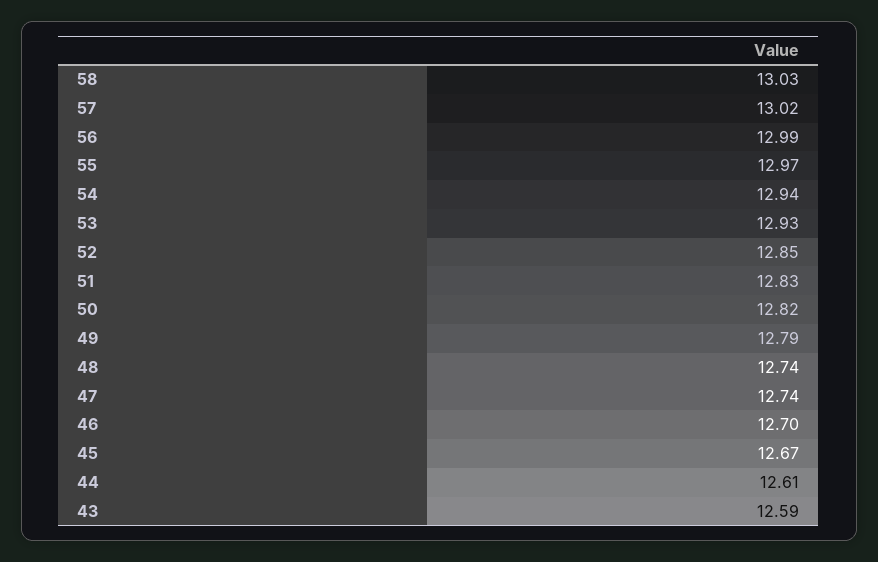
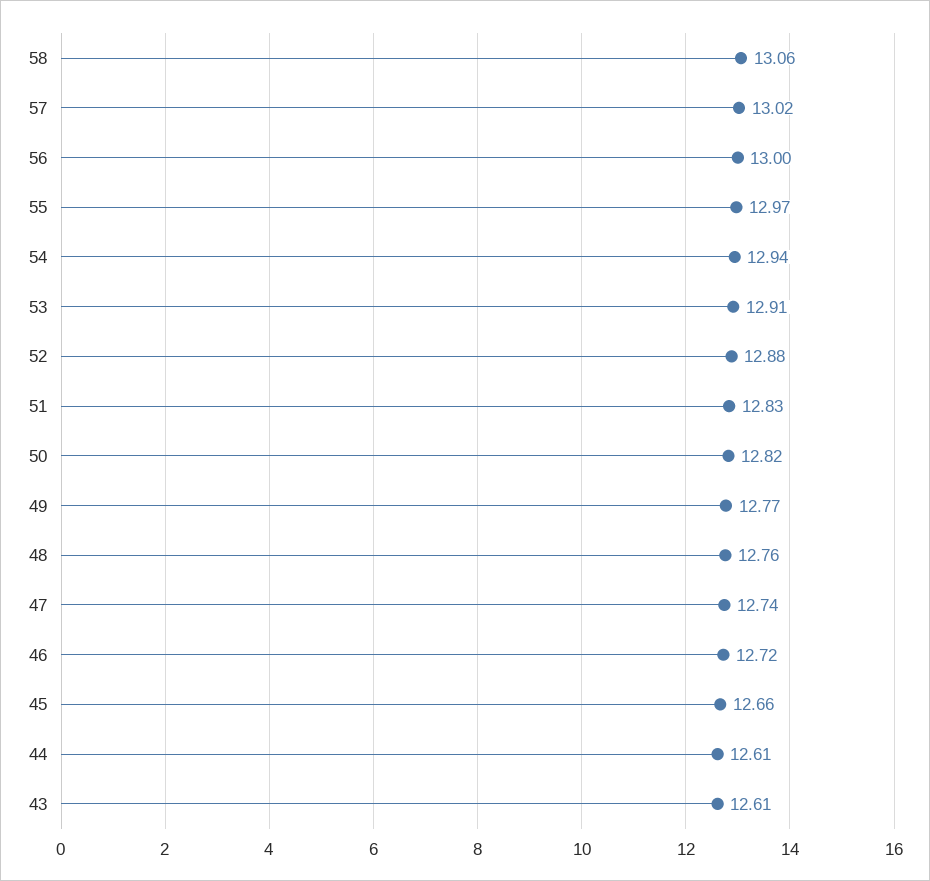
  {
-   "58": 13.03,
+   "58": 13.06,
    "57": 13.02,
-   "56": 12.99,
+   "56": 13,
    "55": 12.97,
    "54": 12.94,
-   "53": 12.93,
+   "53": 12.91,
-   "52": 12.85,
+   "52": 12.88,
    "51": 12.83,
    "50": 12.82,
-   "49": 12.79,
+   "49": 12.77,
-   "48": 12.74,
+   "48": 12.76,
    "47": 12.74,
-   "46": 12.7,
+   "46": 12.72,
-   "45": 12.67,
+   "45": 12.66,
    "44": 12.61,
-   "43": 12.59
+   "43": 12.61
  }

